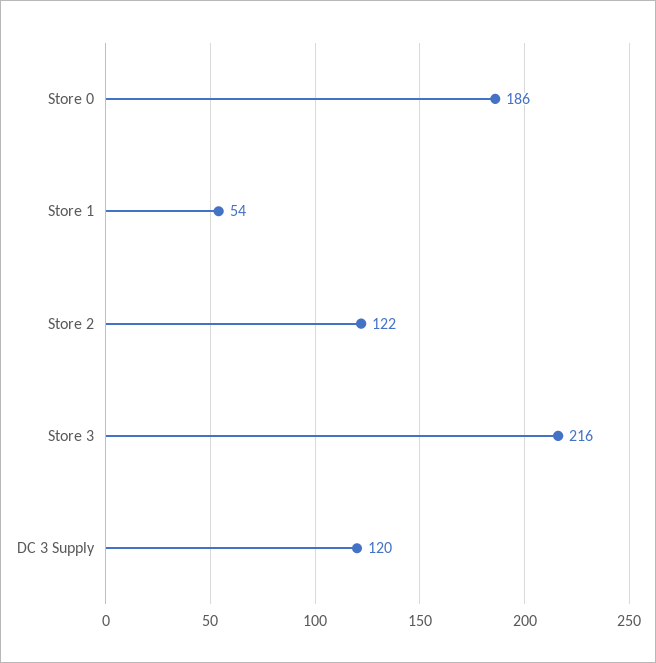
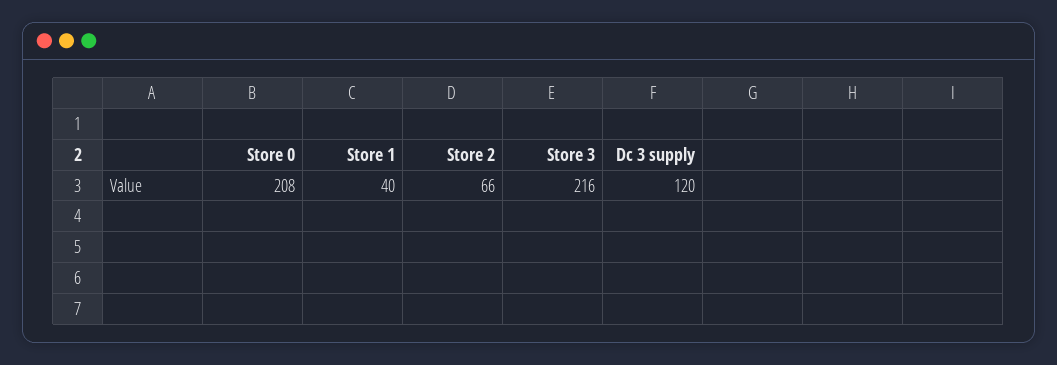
  {
-   "Store 0": 186,
+   "Store 0": 208,
-   "Store 1": 54,
+   "Store 1": 40,
-   "Store 2": 122,
+   "Store 2": 66,
    "Store 3": 216,
    "DC 3 Supply": 120
  }

